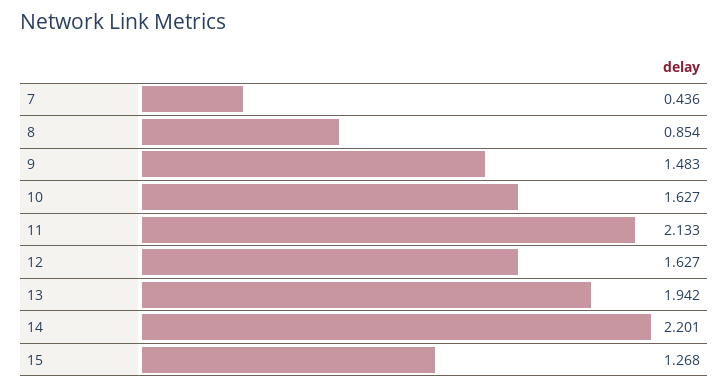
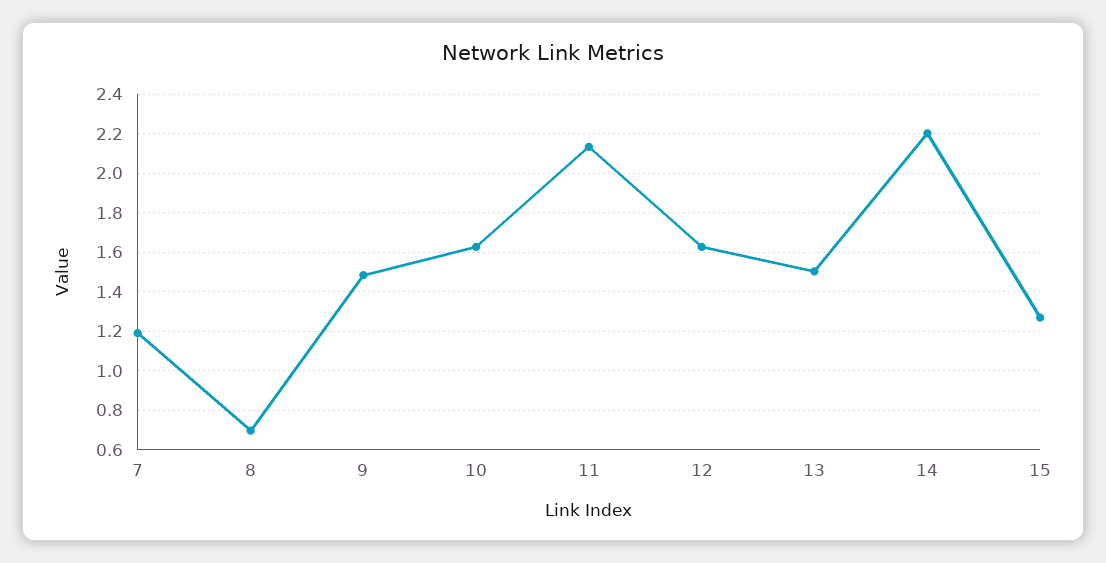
  {
-   "7": 0.436,
+   "7": 1.2,
-   "8": 0.854,
+   "8": 0.7,
    "9": 1.483,
    "10": 1.627,
    "11": 2.133,
    "12": 1.627,
-   "13": 1.942,
+   "13": 1.5,
    "14": 2.201,
    "15": 1.268
  }

